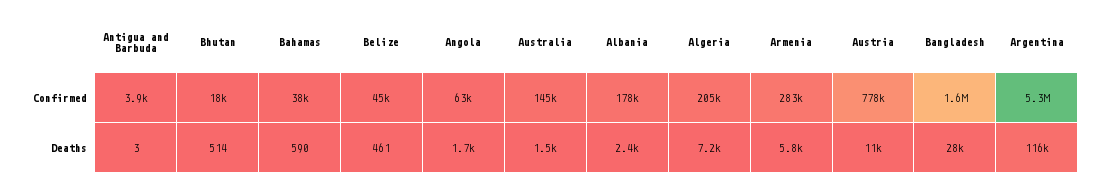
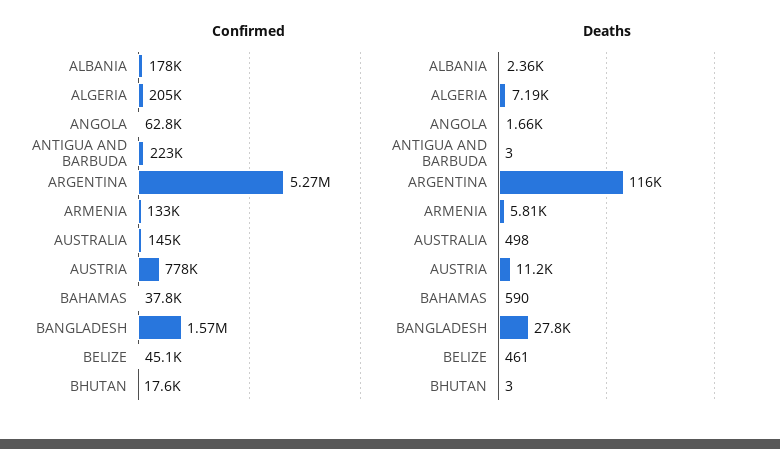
  {
    "Confirmed": {
-     "Antigua and Barbuda": 3900,
+     "Antigua and Barbuda": 223000,
      "Bhutan": 17600,
      "Bahamas": 37800,
      "Belize": 45100,
      "Angola": 62800,
      "Australia": 145000,
      "Albania": 178000,
      "Algeria": 205000,
-     "Armenia": 283000,
+     "Armenia": 133000,
      "Austria": 778000,
      "Bangladesh": 1570000,
      "Argentina": 5270000
    },
    "Deaths": {
      "Antigua and Barbuda": 3,
-     "Bhutan": 514,
+     "Bhutan": 3,
      "Bahamas": 590,
      "Belize": 461,
      "Angola": 1660,
-     "Australia": 1500,
+     "Australia": 498,
      "Albania": 2360,
      "Algeria": 7190,
      "Armenia": 5810,
      "Austria": 11200,
      "Bangladesh": 27800,
      "Argentina": 116000
    }
  }

